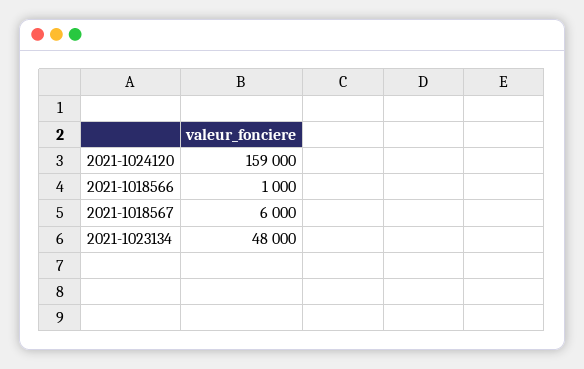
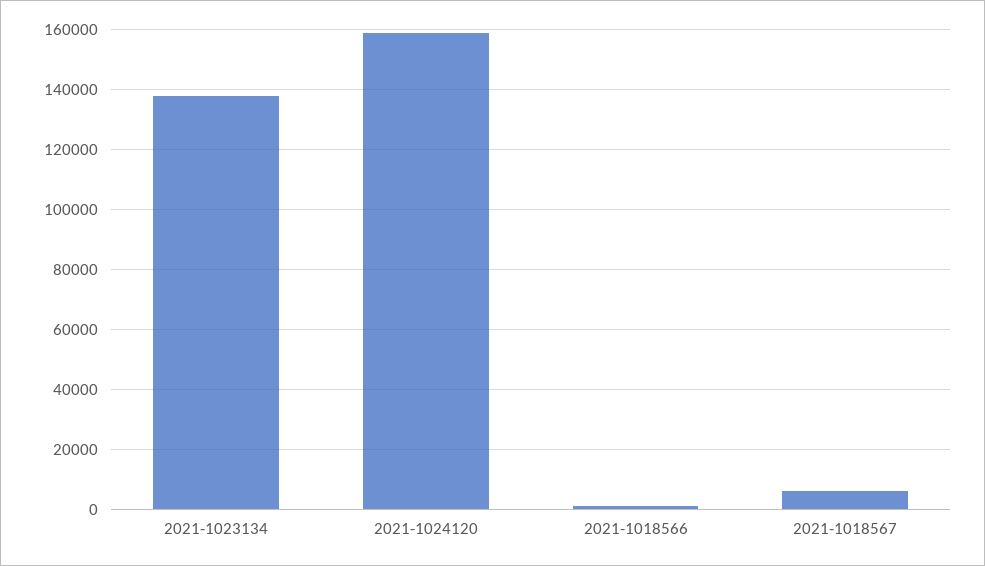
  {
    "2021-1024120": 159000,
    "2021-1018566": 1000,
    "2021-1018567": 6000,
-   "2021-1023134": 48000
+   "2021-1023134": 137500
  }

